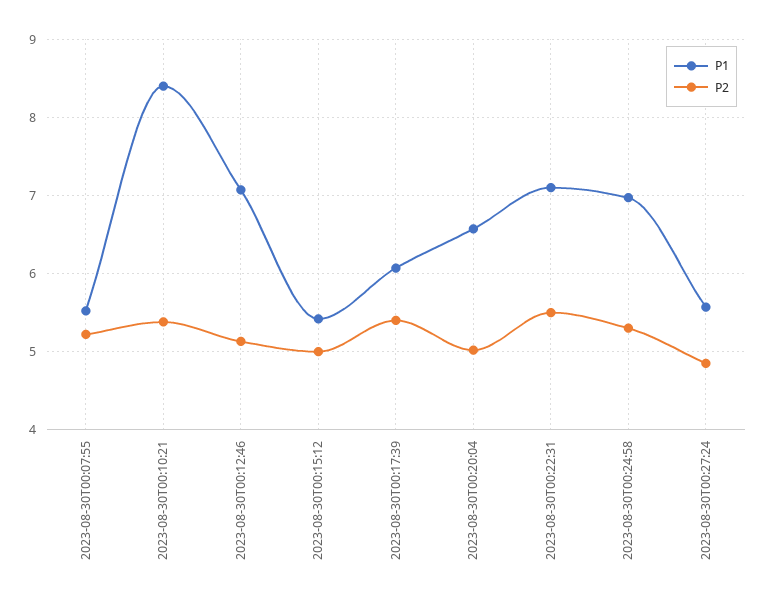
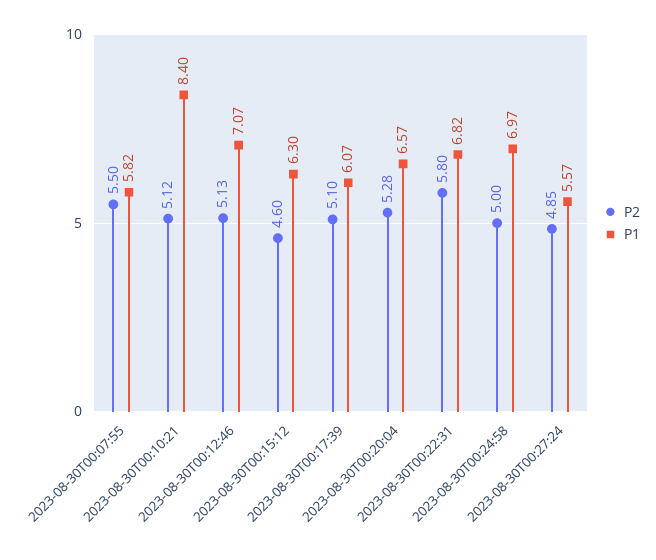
  {
    "P1": {
-     "2023-08-30T00:07:55": 5.5,
+     "2023-08-30T00:07:55": 5.82,
      "2023-08-30T00:10:21": 8.4,
      "2023-08-30T00:12:46": 7.07,
-     "2023-08-30T00:15:12": 5.4,
+     "2023-08-30T00:15:12": 6.3,
      "2023-08-30T00:17:39": 6.07,
      "2023-08-30T00:20:04": 6.57,
-     "2023-08-30T00:22:31": 7.1,
+     "2023-08-30T00:22:31": 6.82,
      "2023-08-30T00:24:58": 6.97,
      "2023-08-30T00:27:24": 5.57
    },
    "P2": {
-     "2023-08-30T00:07:55": 5.2,
+     "2023-08-30T00:07:55": 5.5,
-     "2023-08-30T00:10:21": 5.4,
+     "2023-08-30T00:10:21": 5.12,
      "2023-08-30T00:12:46": 5.13,
-     "2023-08-30T00:15:12": 5,
+     "2023-08-30T00:15:12": 4.6,
-     "2023-08-30T00:17:39": 5.4,
+     "2023-08-30T00:17:39": 5.1,
-     "2023-08-30T00:20:04": 5,
+     "2023-08-30T00:20:04": 5.28,
-     "2023-08-30T00:22:31": 5.5,
+     "2023-08-30T00:22:31": 5.8,
-     "2023-08-30T00:24:58": 5.3,
+     "2023-08-30T00:24:58": 5,
      "2023-08-30T00:27:24": 4.85
    }
  }

